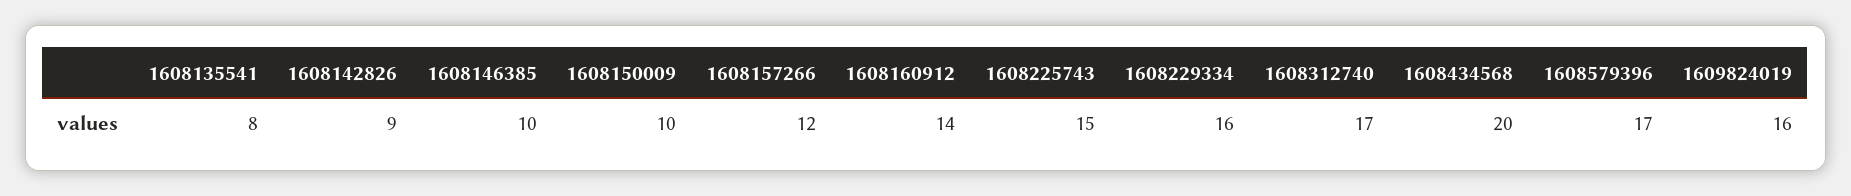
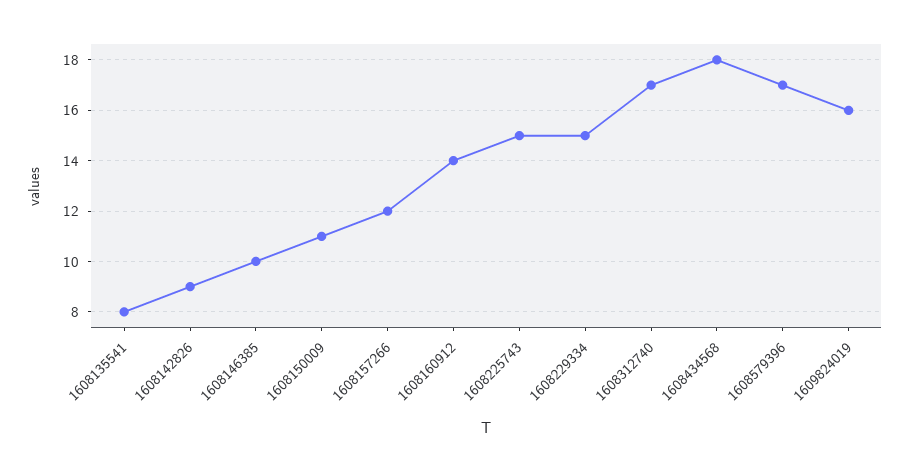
  {
    "1608135541": 8,
    "1608142826": 9,
    "1608146385": 10,
-   "1608150009": 10,
+   "1608150009": 11,
    "1608157266": 12,
    "1608160912": 14,
    "1608225743": 15,
-   "1608229334": 16,
+   "1608229334": 15,
    "1608312740": 17,
-   "1608434568": 20,
+   "1608434568": 18,
    "1608579396": 17,
    "1609824019": 16
  }

